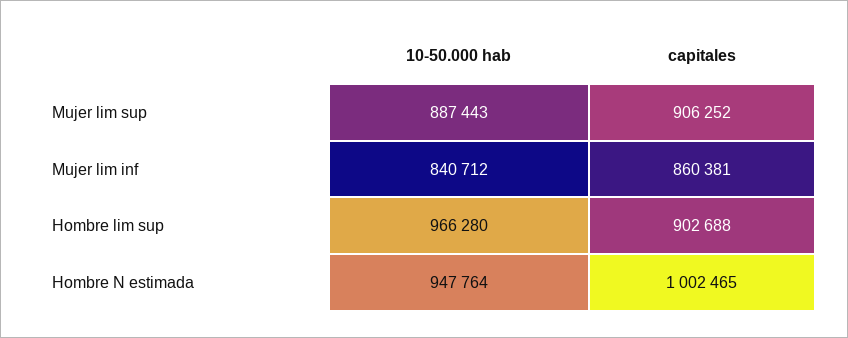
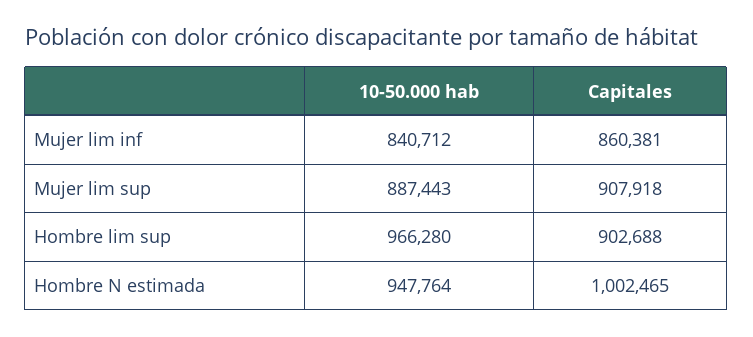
  {
    "10-50.000 hab": {
      "Mujer lim sup": 887443,
      "Mujer lim inf": 840712,
      "Hombre lim sup": 966280,
      "Hombre N estimada": 947764
    },
    "capitales": {
-     "Mujer lim sup": 906252,
+     "Mujer lim sup": 907918,
      "Mujer lim inf": 860381,
      "Hombre lim sup": 902688,
      "Hombre N estimada": 1002465
    }
  }

